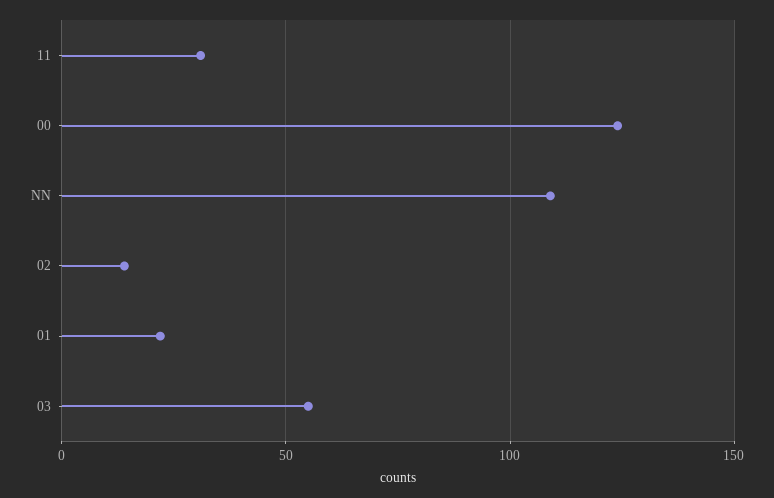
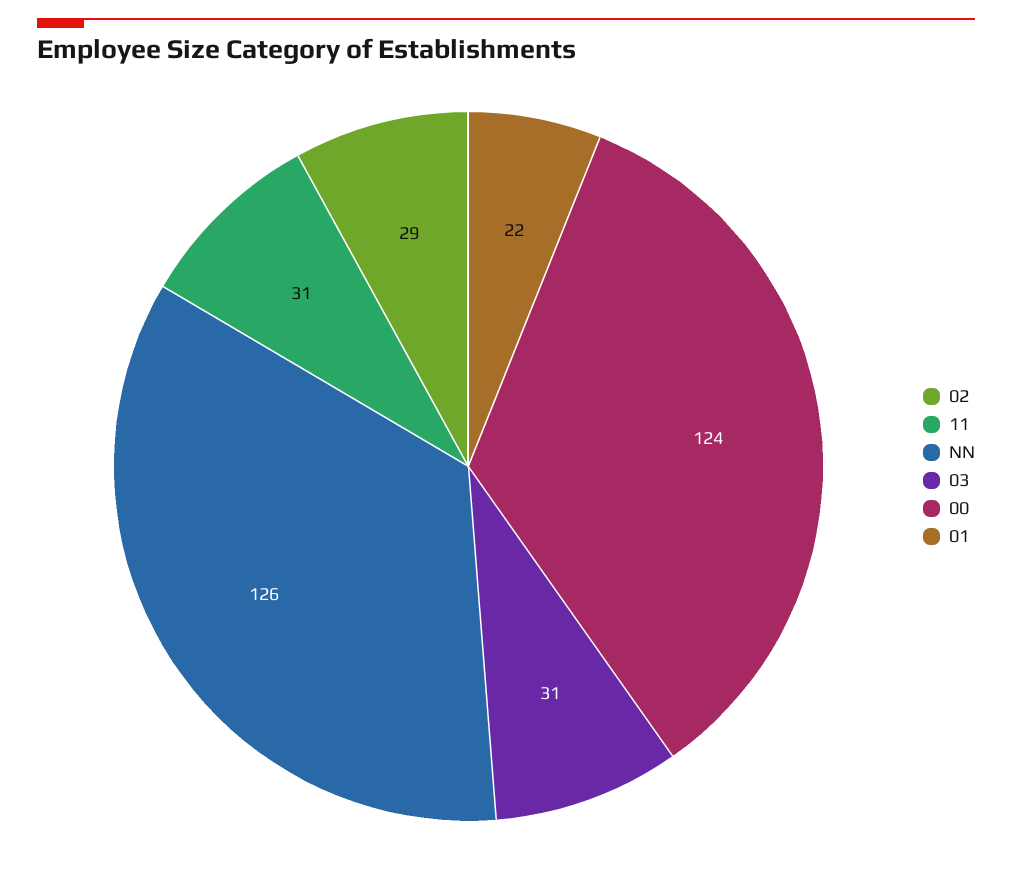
  {
    "11": 31,
    "00": 124,
-   "NN": 110,
+   "NN": 126,
-   "02": 15,
+   "02": 29,
    "01": 22,
-   "03": 55
+   "03": 31
  }

